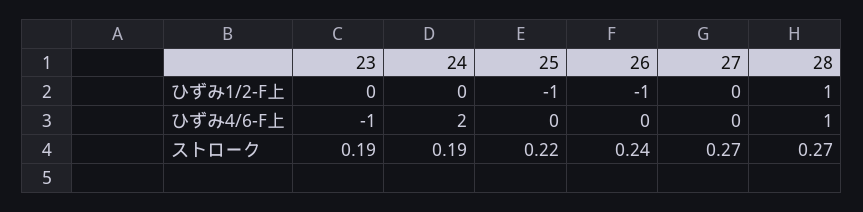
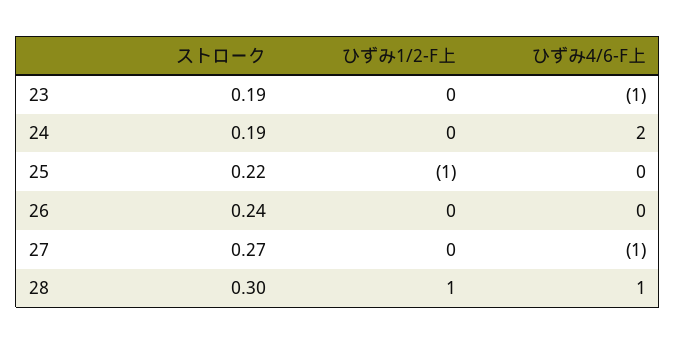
  {
    "23": {
      "ひずみ1/2-F上": 0,
      "ひずみ4/6-F上": -1,
      "ストローク": 0.19
    },
    "24": {
      "ひずみ1/2-F上": 0,
      "ひずみ4/6-F上": 2,
      "ストローク": 0.19
    },
    "25": {
      "ひずみ1/2-F上": -1,
      "ひずみ4/6-F上": 0,
      "ストローク": 0.22
    },
    "26": {
-     "ひずみ1/2-F上": -1,
+     "ひずみ1/2-F上": 0,
      "ひずみ4/6-F上": 0,
      "ストローク": 0.24
    },
    "27": {
      "ひずみ1/2-F上": 0,
-     "ひずみ4/6-F上": 0,
+     "ひずみ4/6-F上": -1,
      "ストローク": 0.27
    },
    "28": {
      "ひずみ1/2-F上": 1,
      "ひずみ4/6-F上": 1,
-     "ストローク": 0.27
+     "ストローク": 0.3
    }
  }

